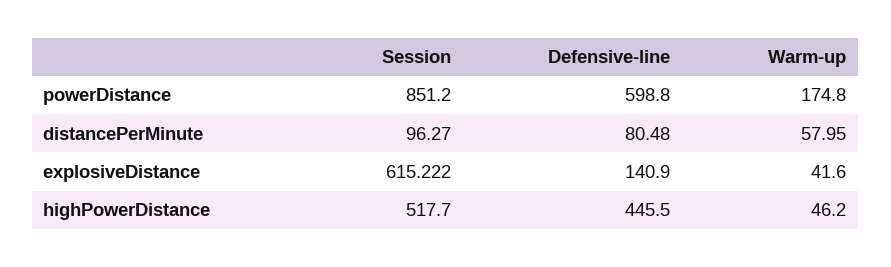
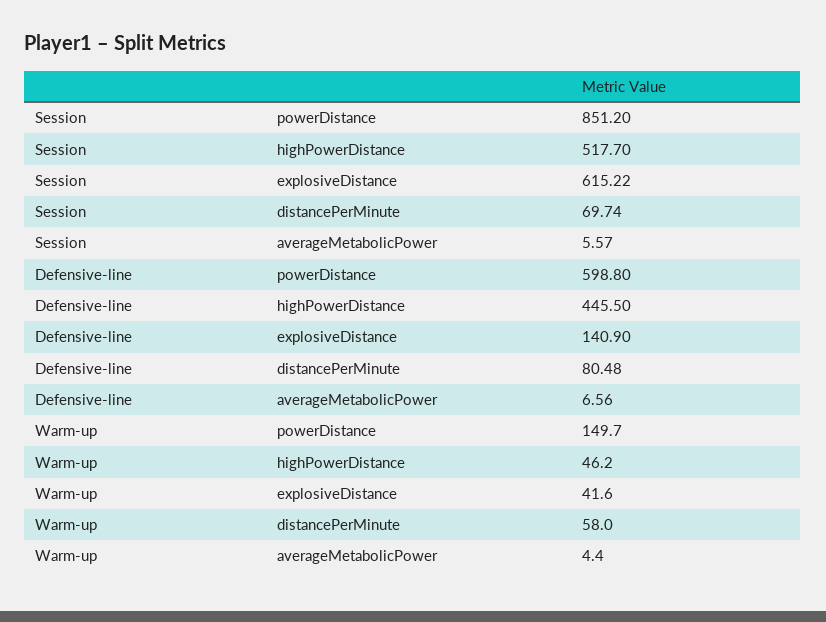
  {
    "Session": {
      "powerDistance": 851.2,
-     "distancePerMinute": 96.27,
+     "distancePerMinute": 69.74,
      "explosiveDistance": 615.222,
-     "highPowerDistance": 517.7
+     "highPowerDistance": 517.7,
+     "averageMetabolicPower": 5.57
    },
    "Defensive-line": {
      "powerDistance": 598.8,
      "distancePerMinute": 80.48,
      "explosiveDistance": 140.9,
-     "highPowerDistance": 445.5
+     "highPowerDistance": 445.5,
+     "averageMetabolicPower": 6.56
    },
    "Warm-up": {
-     "powerDistance": 174.8,
+     "powerDistance": 149.7,
      "distancePerMinute": 57.95,
      "explosiveDistance": 41.6,
-     "highPowerDistance": 46.2
+     "highPowerDistance": 46.2,
+     "averageMetabolicPower": 4.4
    }
  }

